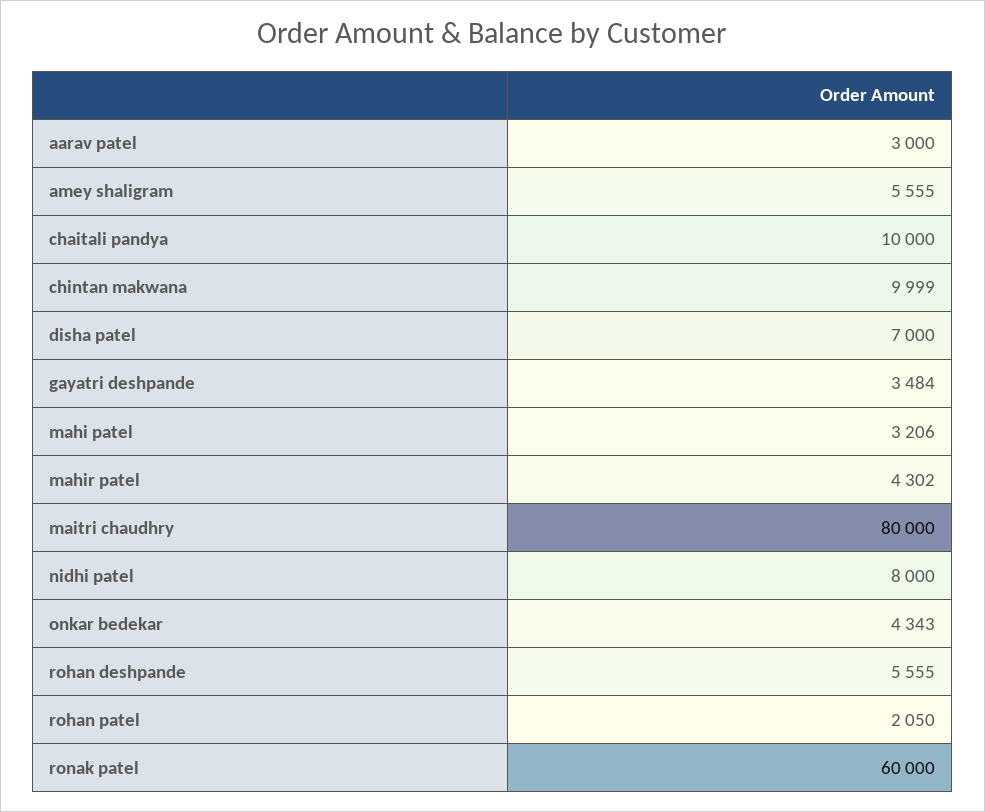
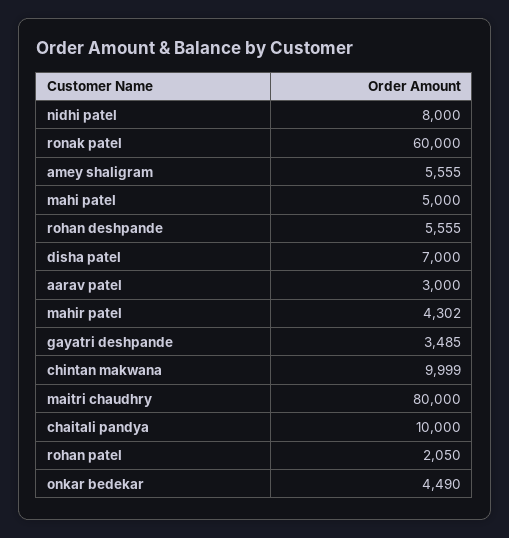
  {
    "aarav patel": 3000,
    "amey shaligram": 5555,
    "chaitali pandya": 10000,
    "chintan makwana": 9999,
    "disha patel": 7000,
-   "gayatri deshpande": 3484,
+   "gayatri deshpande": 3485,
-   "mahi patel": 3206,
+   "mahi patel": 5000,
    "mahir patel": 4302,
    "maitri chaudhry": 80000,
    "nidhi patel": 8000,
-   "onkar bedekar": 4343,
+   "onkar bedekar": 4490,
    "rohan deshpande": 5555,
    "rohan patel": 2050,
    "ronak patel": 60000
  }

